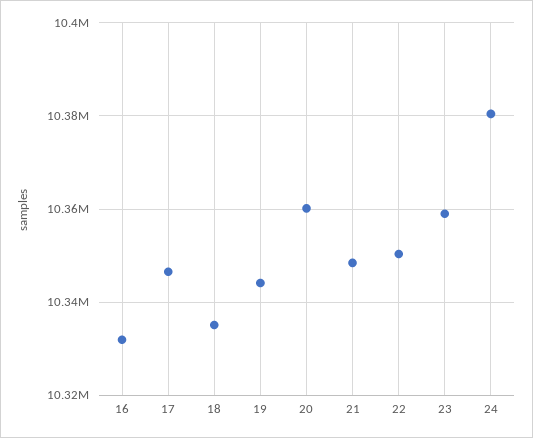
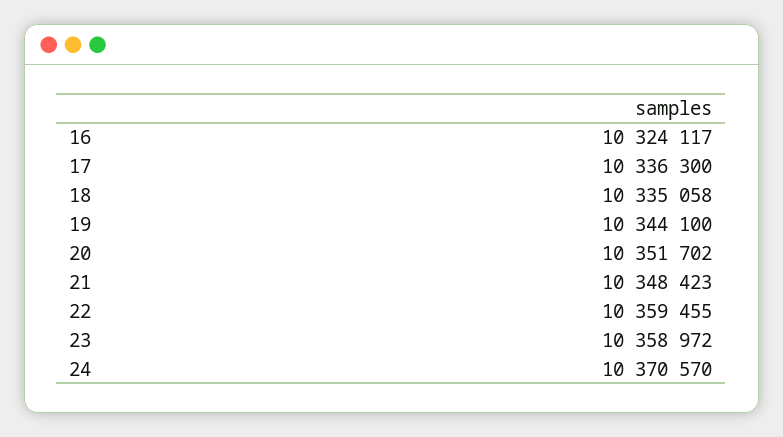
  {
-   "16": 10332000,
+   "16": 10324117,
-   "17": 10346000,
+   "17": 10336300,
    "18": 10335058,
    "19": 10344100,
-   "20": 10360000,
+   "20": 10351702,
    "21": 10348423,
-   "22": 10350000,
+   "22": 10359455,
    "23": 10358972,
-   "24": 10380000
+   "24": 10370570
  }

